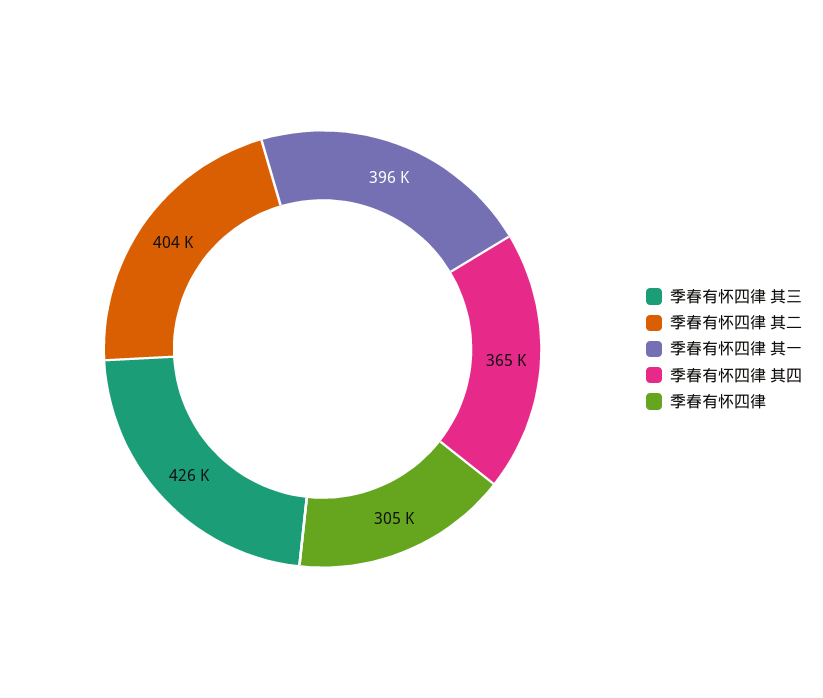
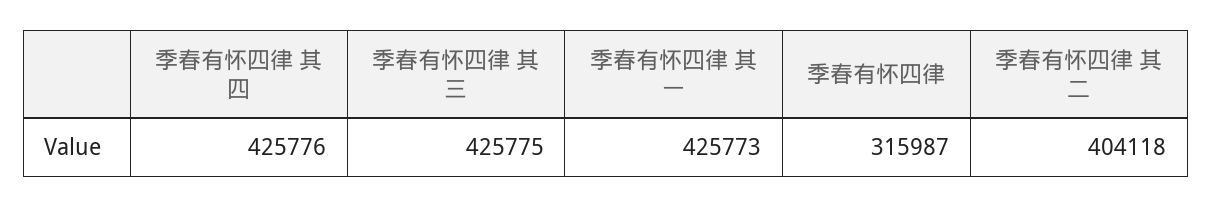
  {
    "季春有怀四律 其三": 425775,
    "季春有怀四律 其二": 404118,
-   "季春有怀四律 其一": 396000,
+   "季春有怀四律 其一": 425773,
-   "季春有怀四律 其四": 365000,
+   "季春有怀四律 其四": 425776,
-   "季春有怀四律": 305000
+   "季春有怀四律": 315987
  }

